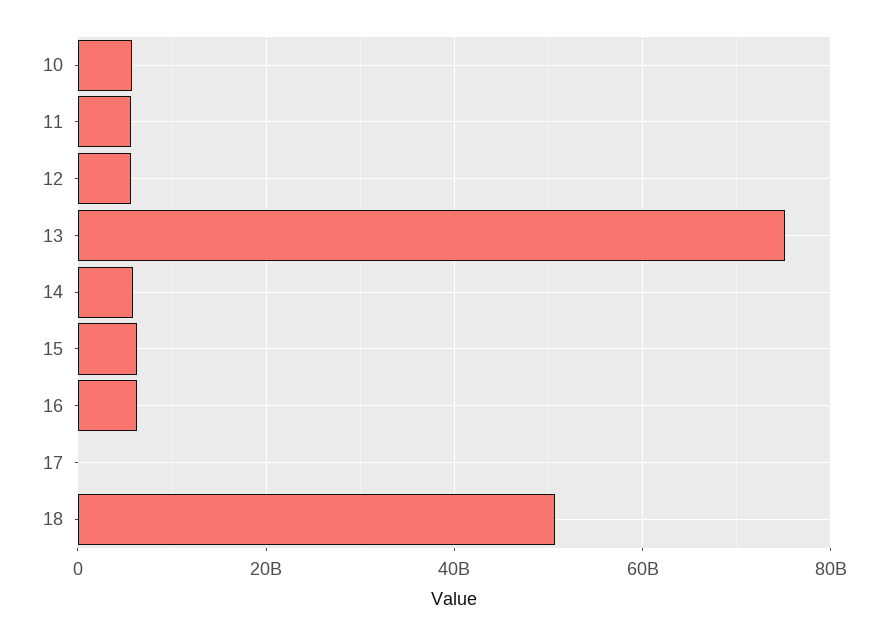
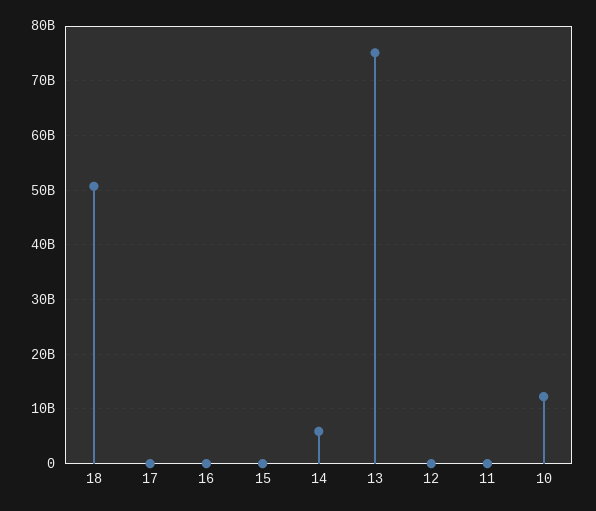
  {
-   "10": 6000000000,
+   "10": 12000000000,
-   "11": 6000000000,
+   "11": 0,
-   "12": 6000000000,
+   "12": 0,
    "13": 76000000000,
    "14": 6000000000,
-   "15": 6000000000,
+   "15": 0,
-   "16": 6000000000,
+   "16": 0,
    "17": 0,
    "18": 50000000000
  }

